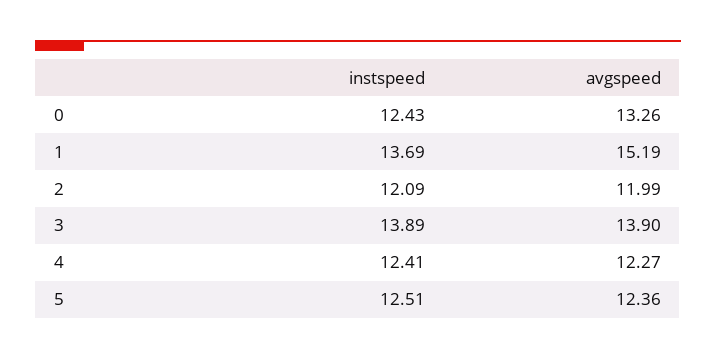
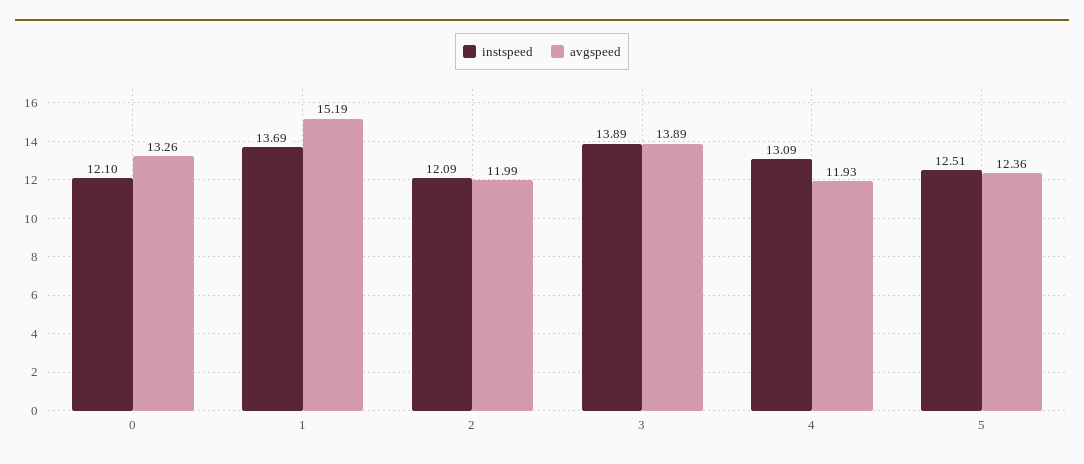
  {
    "instspeed": {
-     "0": 12.43,
+     "0": 12.1,
      "1": 13.69,
      "2": 12.09,
      "3": 13.89,
-     "4": 12.41,
+     "4": 13.09,
      "5": 12.51
    },
    "avgspeed": {
      "0": 13.26,
      "1": 15.19,
      "2": 11.99,
-     "3": 13.9,
+     "3": 13.89,
-     "4": 12.27,
+     "4": 11.93,
      "5": 12.36
    }
  }

